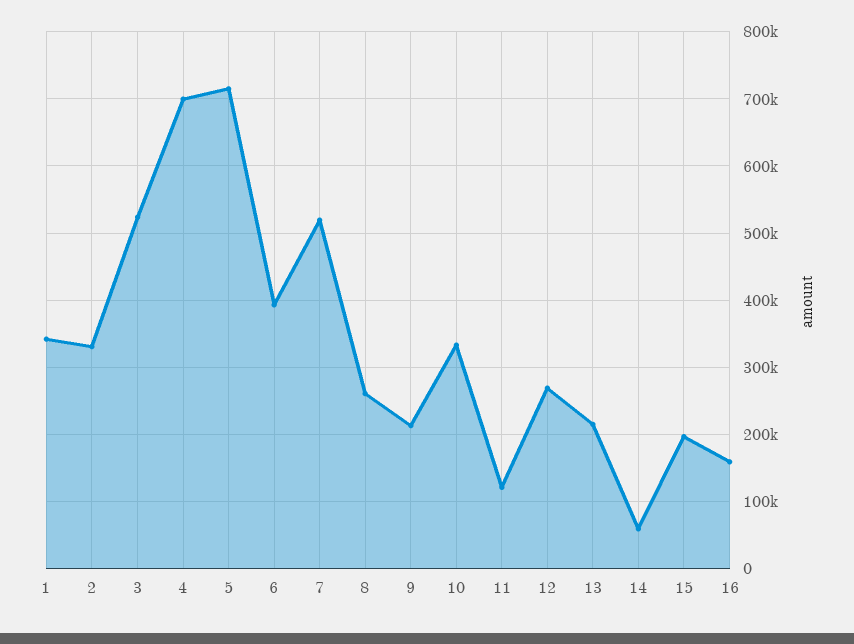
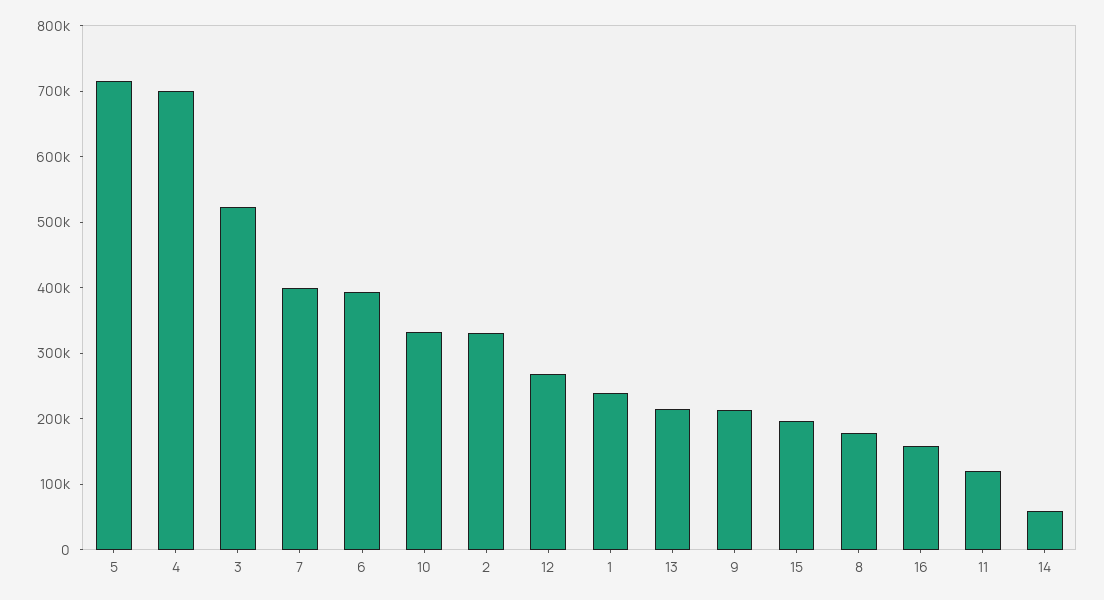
  {
-   "1": 340000,
+   "1": 240000,
    "2": 330000,
    "3": 520000,
    "4": 700000,
    "5": 710000,
    "6": 390000,
-   "7": 520000,
+   "7": 400000,
-   "8": 260000,
+   "8": 180000,
    "9": 210000,
    "10": 330000,
    "11": 120000,
    "12": 270000,
    "13": 210000,
    "14": 60000,
    "15": 200000,
    "16": 160000
  }

